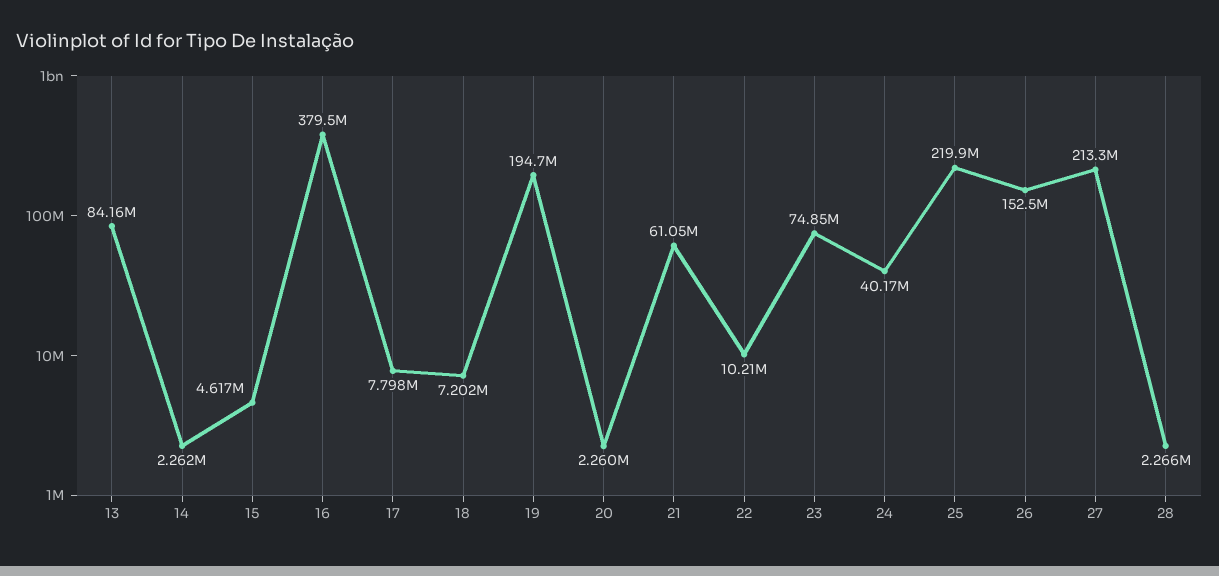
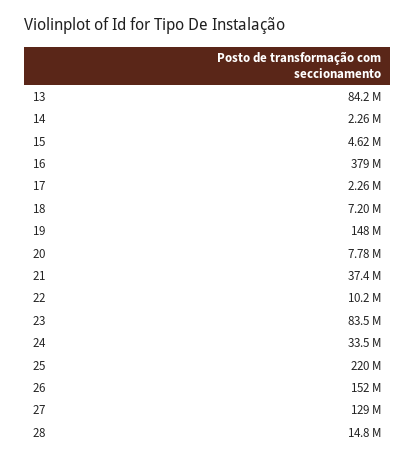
  {
    "13": 84160000,
    "14": 2262000,
    "15": 4617000,
    "16": 379500000,
-   "17": 7798000,
+   "17": 2260000,
    "18": 7202000,
-   "19": 194700000,
+   "19": 148000000,
-   "20": 2260000,
+   "20": 7780000,
-   "21": 61050000,
+   "21": 37400000,
    "22": 10210000,
-   "23": 74850000,
+   "23": 83500000,
-   "24": 40170000,
+   "24": 33500000,
    "25": 219900000,
    "26": 152500000,
-   "27": 213300000,
+   "27": 129000000,
-   "28": 2266000
+   "28": 14800000
  }

